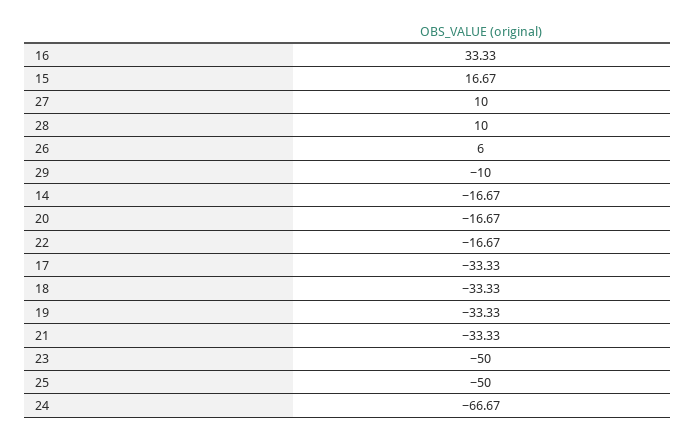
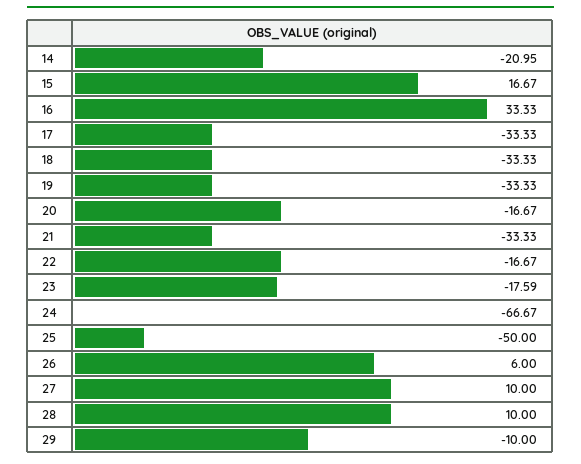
  {
    "16": 33.33,
    "15": 16.67,
    "27": 10,
    "28": 10,
    "26": 6,
    "29": -10,
-   "14": -16.67,
+   "14": -20.95,
    "20": -16.67,
    "22": -16.67,
    "17": -33.33,
    "18": -33.33,
    "19": -33.33,
    "21": -33.33,
-   "23": -50,
+   "23": -17.59,
    "25": -50,
    "24": -66.67
  }

